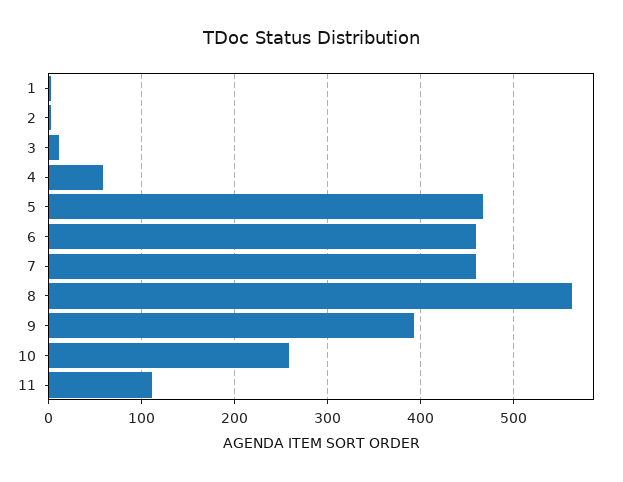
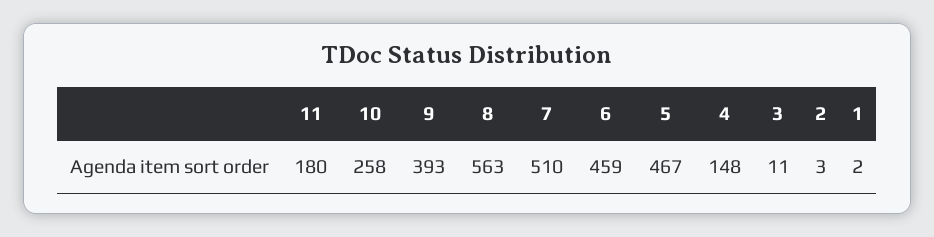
  {
    "1": 2,
    "2": 3,
    "3": 11,
-   "4": 60,
+   "4": 148,
    "5": 467,
    "6": 459,
-   "7": 460,
+   "7": 510,
    "8": 563,
    "9": 393,
    "10": 258,
-   "11": 110
+   "11": 180
  }

